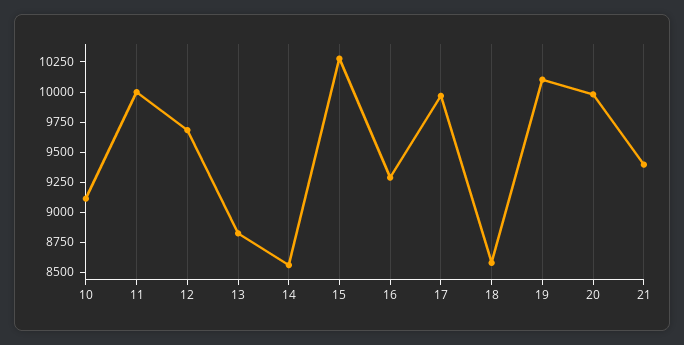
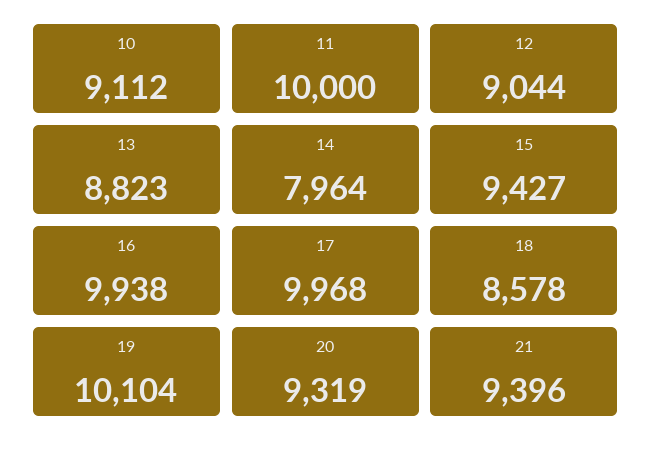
  {
    "10": 9112,
    "11": 10000,
-   "12": 9750,
+   "12": 9044,
    "13": 8823,
-   "14": 8500,
+   "14": 7964,
-   "15": 10250,
+   "15": 9427,
-   "16": 9250,
+   "16": 9938,
    "17": 9968,
    "18": 8578,
    "19": 10104,
-   "20": 10000,
+   "20": 9319,
    "21": 9396
  }

